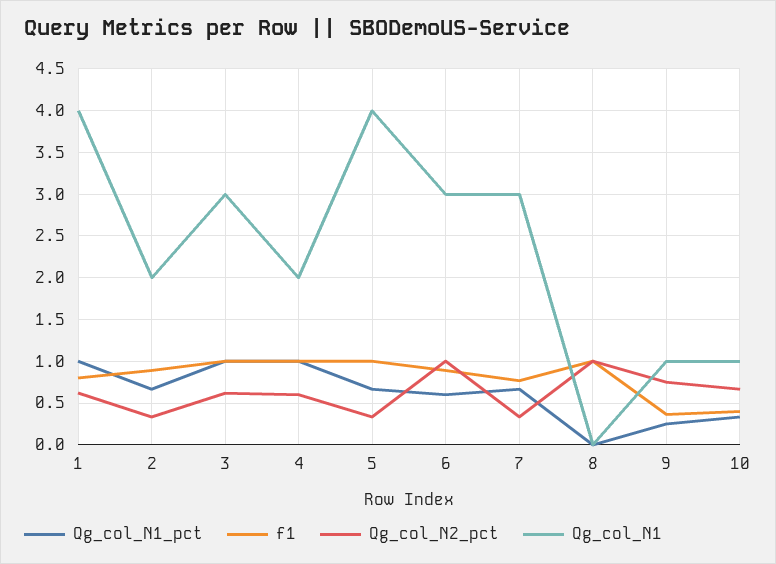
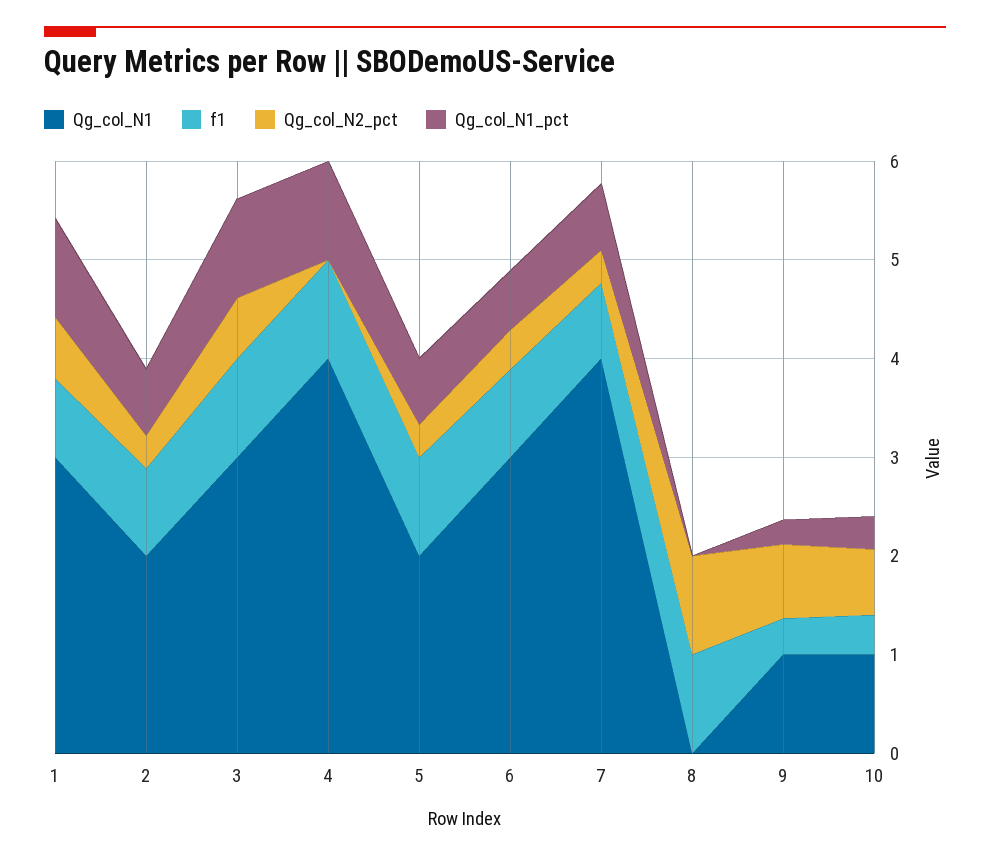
  {
    "Qg_col_N1_pct": {
      "1": 1,
      "2": 0.7,
      "3": 1,
      "4": 1,
      "5": 0.7,
      "6": 0.6,
      "7": 0.7,
      "8": 0,
      "9": 0.3,
      "10": 0.3
    },
    "f1": {
      "1": 0.8,
      "2": 0.9,
      "3": 1,
      "4": 1,
      "5": 1,
      "6": 0.9,
      "7": 0.8,
      "8": 1,
      "9": 0.4,
      "10": 0.4
    },
    "Qg_col_N2_pct": {
      "1": 0.6,
      "2": 0.3,
      "3": 0.6,
-     "4": 0.6,
+     "4": 0,
      "5": 0.3,
-     "6": 1,
+     "6": 0.4,
      "7": 0.3,
      "8": 1,
      "9": 0.8,
      "10": 0.7
    },
    "Qg_col_N1": {
-     "1": 4,
+     "1": 3,
      "2": 2,
      "3": 3,
-     "4": 2,
+     "4": 4,
-     "5": 4,
+     "5": 2,
      "6": 3,
-     "7": 3,
+     "7": 4,
      "8": 0,
      "9": 1,
      "10": 1
    }
  }

